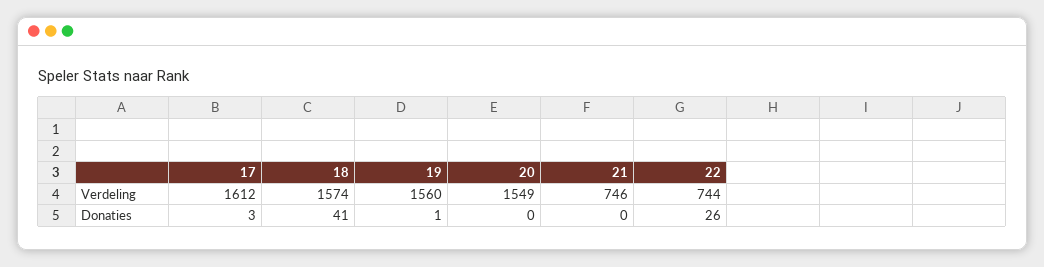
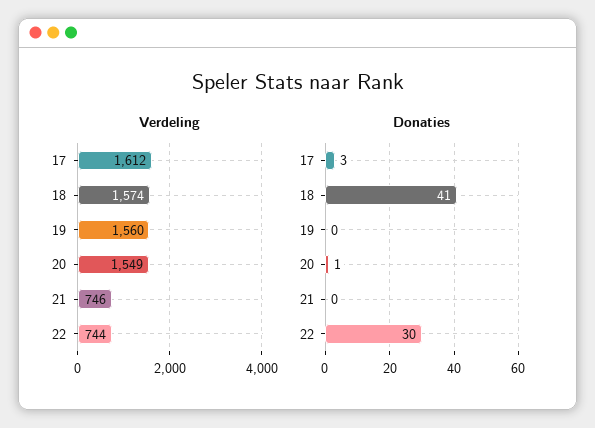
  {
    "Verdeling": {
      "17": 1612,
      "18": 1574,
      "19": 1560,
      "20": 1549,
      "21": 746,
      "22": 744
    },
    "Donaties": {
      "17": 3,
      "18": 41,
-     "19": 1,
+     "19": 0,
-     "20": 0,
+     "20": 1,
      "21": 0,
-     "22": 26
+     "22": 30
    }
  }

